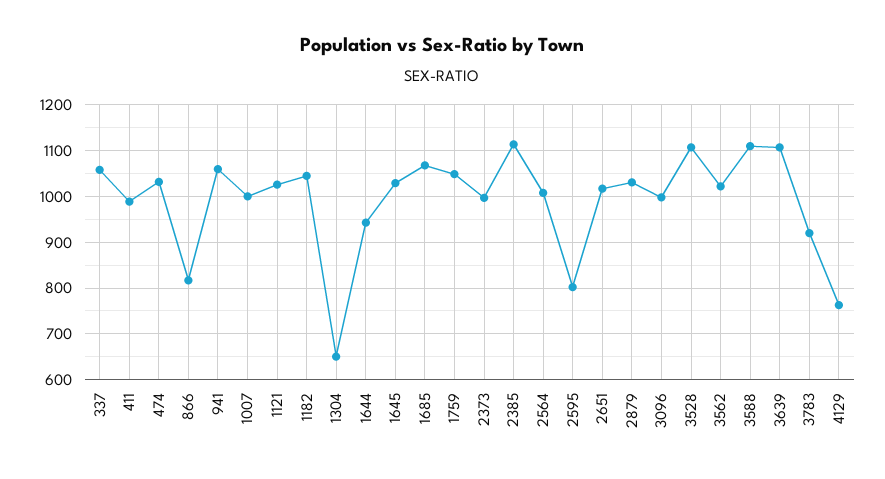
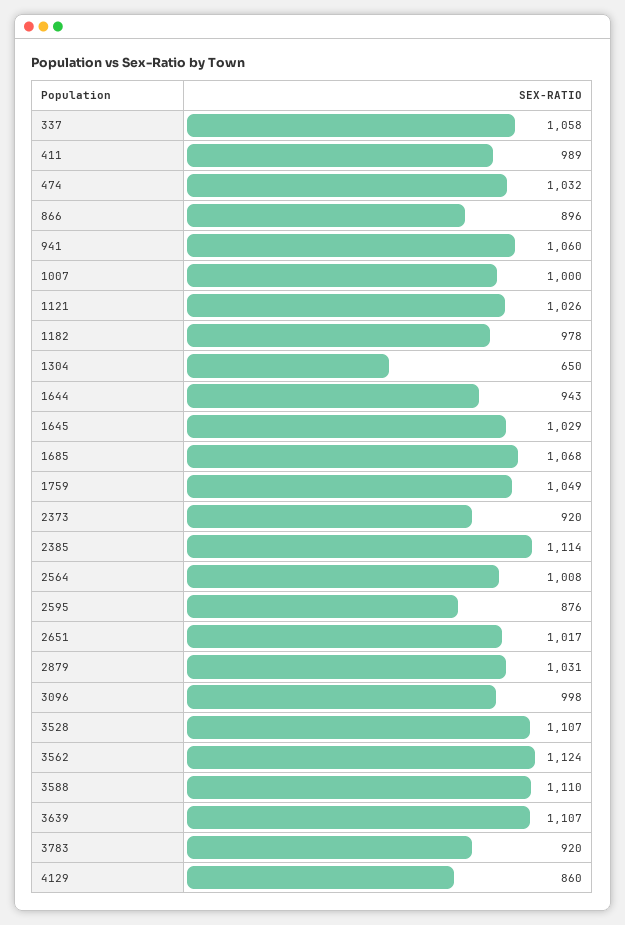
  {
    "337": 1058,
    "411": 989,
    "474": 1032,
-   "866": 820,
+   "866": 896,
    "941": 1060,
    "1007": 1000,
    "1121": 1026,
-   "1182": 1040,
+   "1182": 978,
    "1304": 650,
    "1644": 943,
    "1645": 1029,
    "1685": 1068,
    "1759": 1049,
-   "2373": 1000,
+   "2373": 920,
    "2385": 1114,
    "2564": 1008,
-   "2595": 800,
+   "2595": 876,
    "2651": 1017,
    "2879": 1031,
    "3096": 998,
    "3528": 1107,
-   "3562": 1020,
+   "3562": 1124,
    "3588": 1110,
    "3639": 1107,
    "3783": 920,
-   "4129": 760
+   "4129": 860
  }

